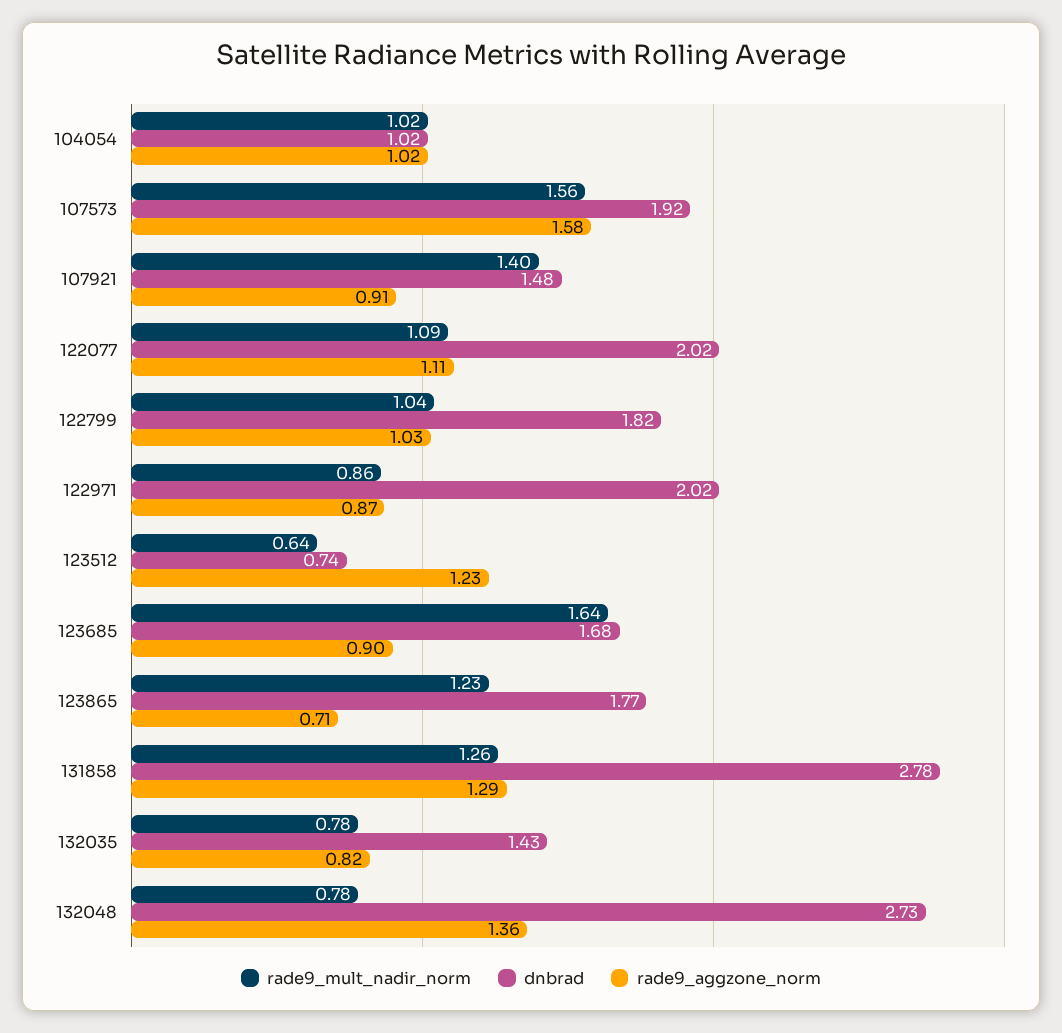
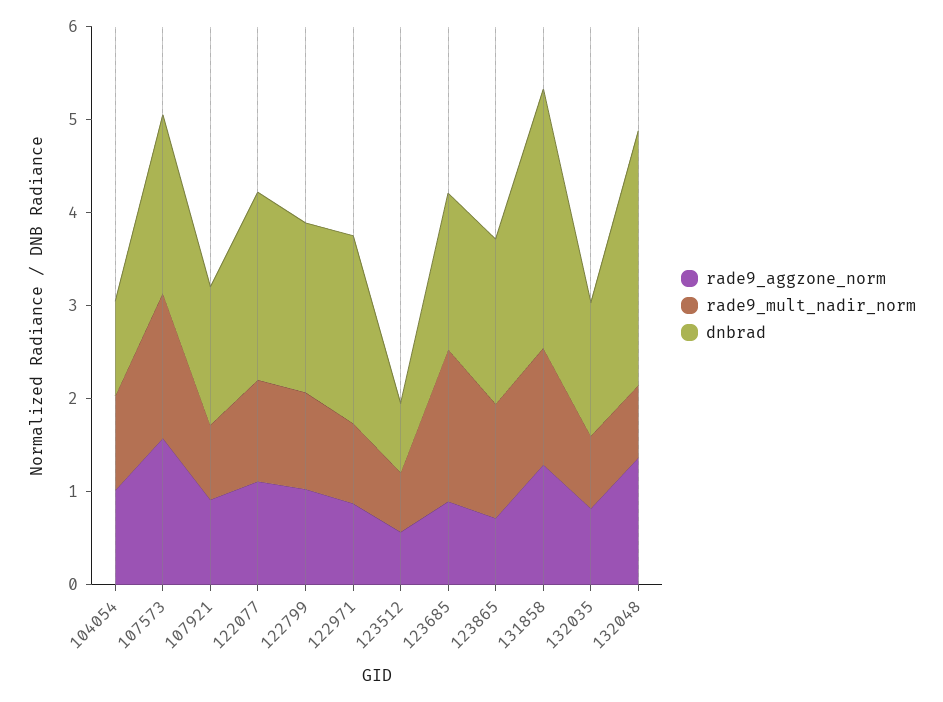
  {
    "rade9_mult_nadir_norm": {
      "104054": 1.02,
      "107573": 1.56,
-     "107921": 1.4,
+     "107921": 0.8,
      "122077": 1.09,
      "122799": 1.04,
      "122971": 0.86,
      "123512": 0.64,
      "123685": 1.64,
      "123865": 1.23,
      "131858": 1.26,
      "132035": 0.78,
      "132048": 0.78
    },
    "dnbrad": {
      "104054": 1.02,
      "107573": 1.92,
      "107921": 1.48,
      "122077": 2.02,
      "122799": 1.82,
      "122971": 2.02,
      "123512": 0.74,
      "123685": 1.68,
      "123865": 1.77,
      "131858": 2.78,
      "132035": 1.43,
      "132048": 2.73
    },
    "rade9_aggzone_norm": {
      "104054": 1.02,
      "107573": 1.58,
      "107921": 0.91,
      "122077": 1.11,
      "122799": 1.03,
      "122971": 0.87,
-     "123512": 1.23,
+     "123512": 0.6,
      "123685": 0.9,
      "123865": 0.71,
      "131858": 1.29,
      "132035": 0.82,
      "132048": 1.36
    }
  }

